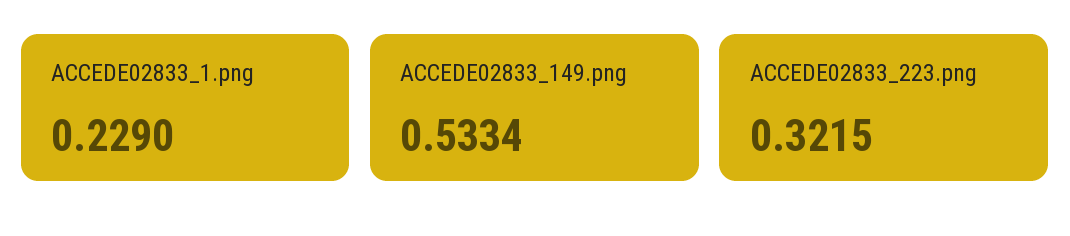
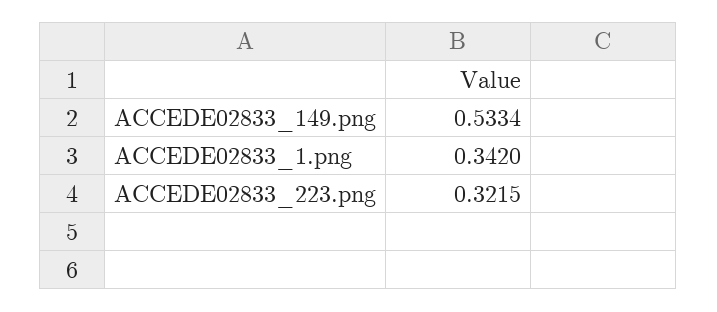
  {
-   "ACCEDE02833_1.png": 0.229,
+   "ACCEDE02833_1.png": 0.342,
    "ACCEDE02833_149.png": 0.5334,
    "ACCEDE02833_223.png": 0.3215
  }

